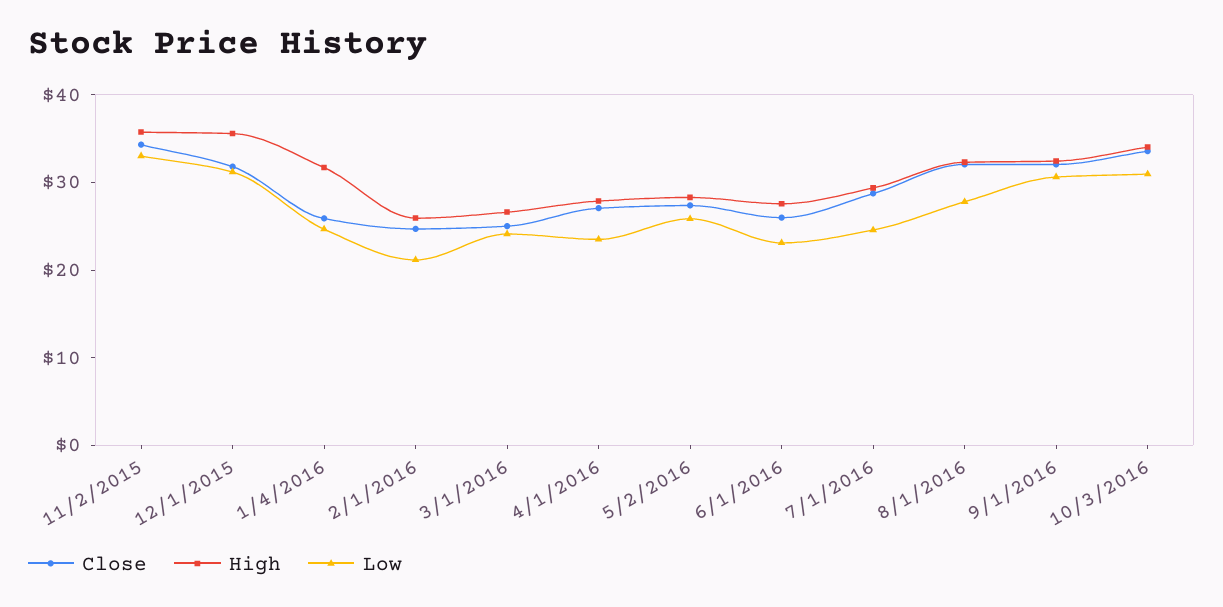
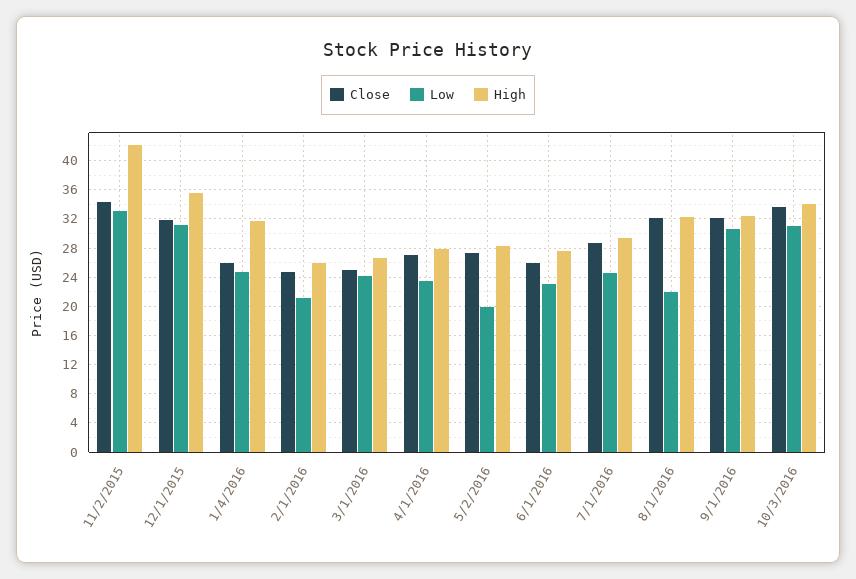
  {
    "Close": {
      "11/2/2015": 34,
      "12/1/2015": 32,
      "1/4/2016": 26,
      "2/1/2016": 25,
      "3/1/2016": 25,
      "4/1/2016": 27,
      "5/2/2016": 27,
      "6/1/2016": 26,
      "7/1/2016": 29,
      "8/1/2016": 32,
      "9/1/2016": 32,
      "10/3/2016": 34
    },
    "High": {
-     "11/2/2015": 36,
+     "11/2/2015": 42,
      "12/1/2015": 36,
      "1/4/2016": 32,
      "2/1/2016": 26,
      "3/1/2016": 27,
      "4/1/2016": 28,
      "5/2/2016": 28,
      "6/1/2016": 28,
      "7/1/2016": 29,
      "8/1/2016": 32,
      "9/1/2016": 32,
      "10/3/2016": 34
    },
    "Low": {
      "11/2/2015": 33,
      "12/1/2015": 31,
      "1/4/2016": 25,
      "2/1/2016": 21,
      "3/1/2016": 24,
      "4/1/2016": 24,
-     "5/2/2016": 26,
+     "5/2/2016": 20,
      "6/1/2016": 23,
      "7/1/2016": 25,
-     "8/1/2016": 28,
+     "8/1/2016": 22,
      "9/1/2016": 31,
      "10/3/2016": 31
    }
  }

